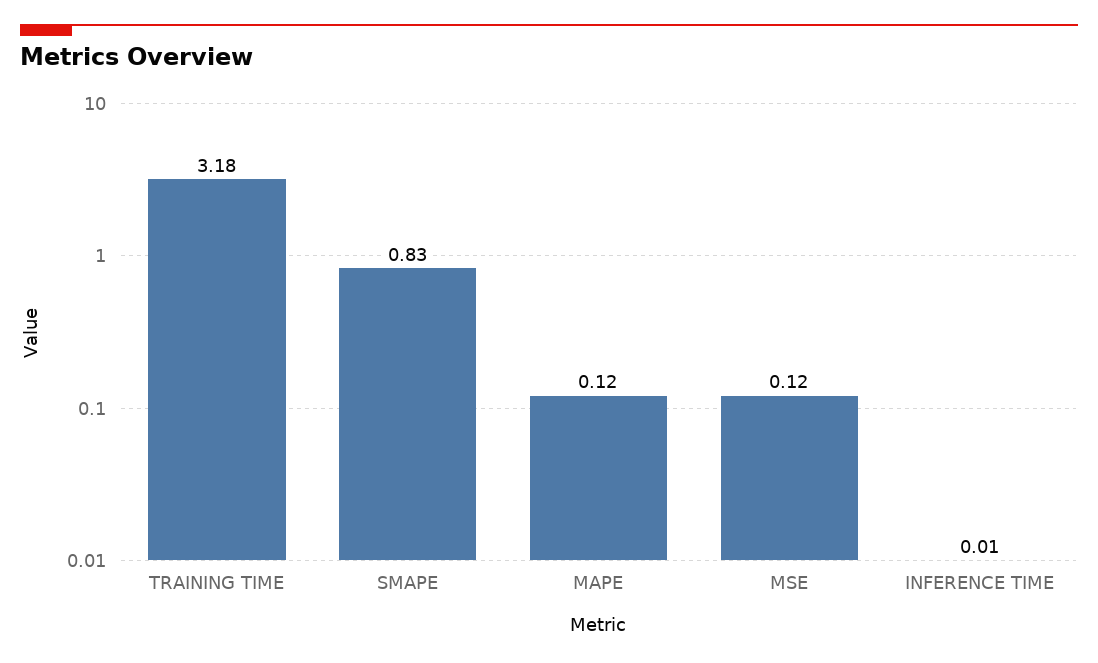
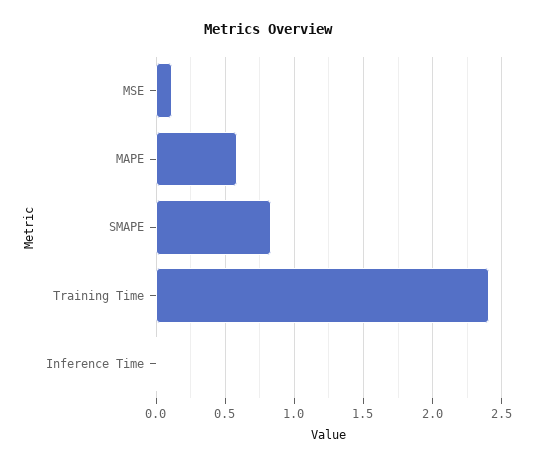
  {
-   "TRAINING TIME": 3.18,
+   "TRAINING TIME": 2.4,
    "SMAPE": 0.83,
-   "MAPE": 0.12,
+   "MAPE": 0.6,
    "MSE": 0.12,
    "INFERENCE TIME": 0.01
  }

